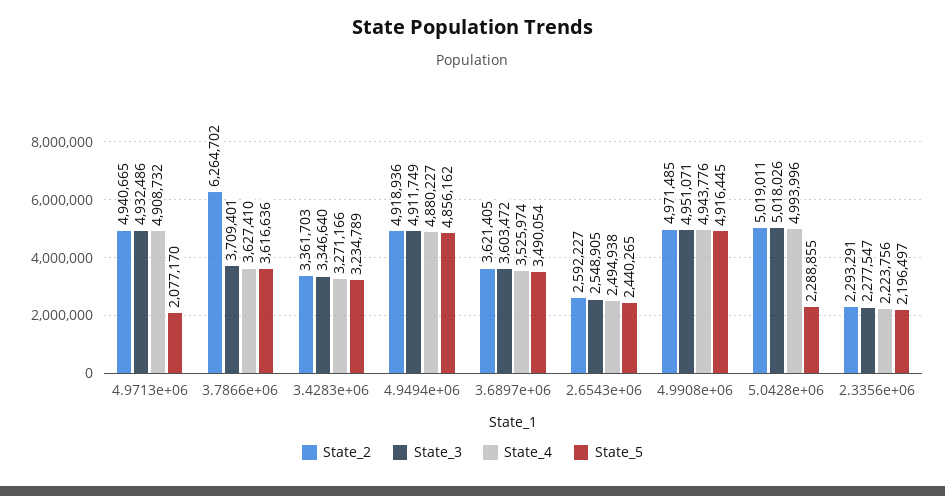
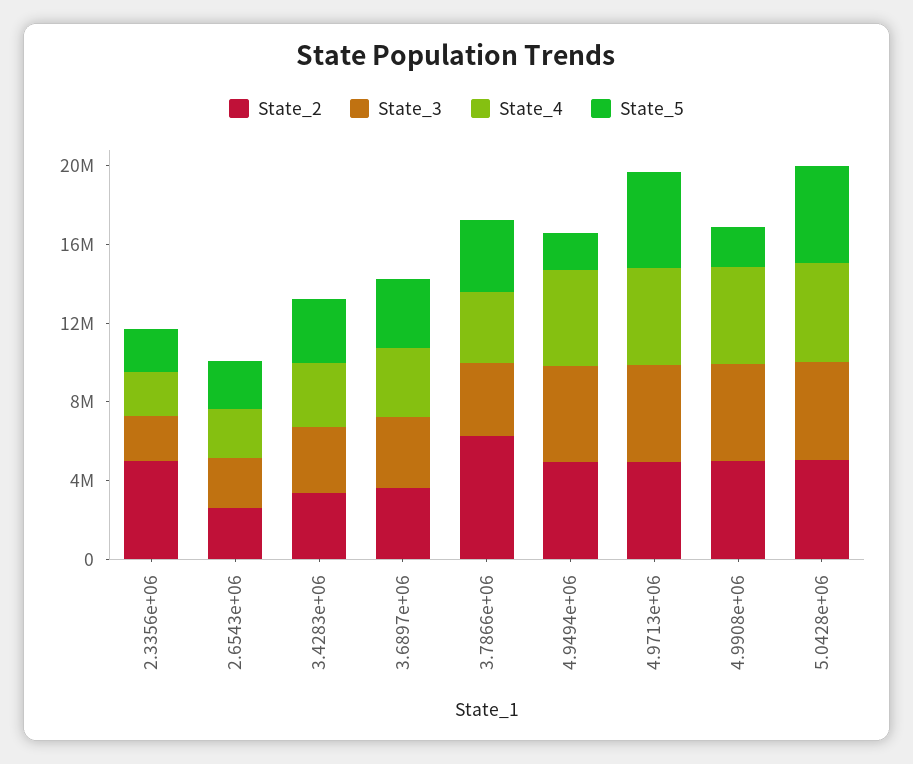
  {
    "State_2": {
      "4.9713e+06": 4940665,
      "3.7866e+06": 6264702,
      "3.4283e+06": 3361703,
      "4.9494e+06": 4918936,
      "3.6897e+06": 3621405,
      "2.6543e+06": 2592227,
      "4.9908e+06": 4971485,
      "5.0428e+06": 5019011,
-     "2.3356e+06": 2293291
+     "2.3356e+06": 5000000
    },
    "State_3": {
      "4.9713e+06": 4932486,
      "3.7866e+06": 3709401,
      "3.4283e+06": 3346640,
      "4.9494e+06": 4911749,
      "3.6897e+06": 3603472,
      "2.6543e+06": 2548905,
      "4.9908e+06": 4951071,
      "5.0428e+06": 5018026,
      "2.3356e+06": 2277547
    },
    "State_4": {
      "4.9713e+06": 4908732,
      "3.7866e+06": 3627410,
      "3.4283e+06": 3271166,
      "4.9494e+06": 4880227,
      "3.6897e+06": 3525974,
      "2.6543e+06": 2494938,
      "4.9908e+06": 4943776,
      "5.0428e+06": 4993996,
      "2.3356e+06": 2223756
    },
    "State_5": {
-     "4.9713e+06": 2077170,
+     "4.9713e+06": 5000000,
      "3.7866e+06": 3616636,
      "3.4283e+06": 3234789,
-     "4.9494e+06": 4856162,
+     "4.9494e+06": 2000000,
      "3.6897e+06": 3490054,
      "2.6543e+06": 2440265,
-     "4.9908e+06": 4916445,
+     "4.9908e+06": 2000000,
-     "5.0428e+06": 2288855,
+     "5.0428e+06": 5000000,
      "2.3356e+06": 2196497
    }
  }

